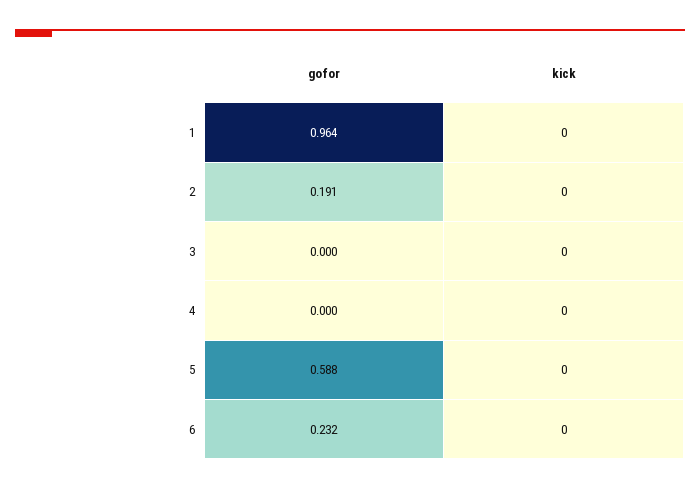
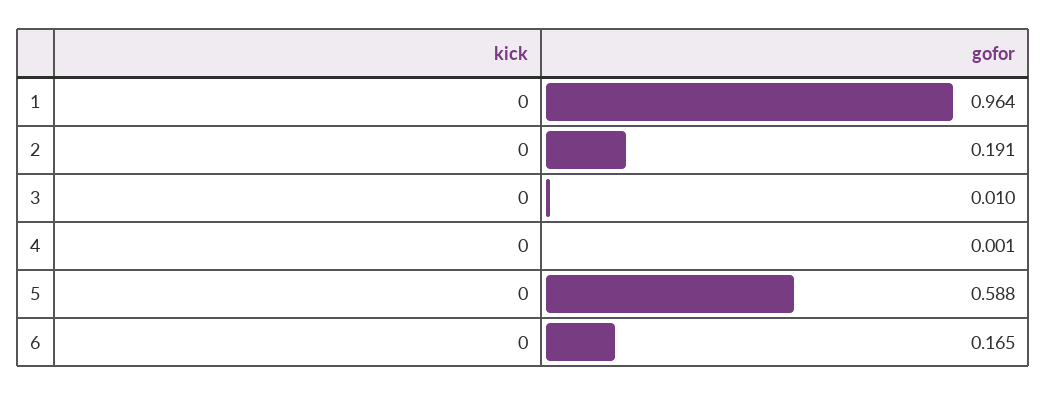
  {
    "gofor": {
      "1": 0.964,
      "2": 0.191,
-     "3": 0,
+     "3": 0.01,
-     "4": 0,
+     "4": 0.001,
      "5": 0.588,
-     "6": 0.232
+     "6": 0.165
    },
    "kick": {
      "1": 0,
      "2": 0,
      "3": 0,
      "4": 0,
      "5": 0,
      "6": 0
    }
  }

